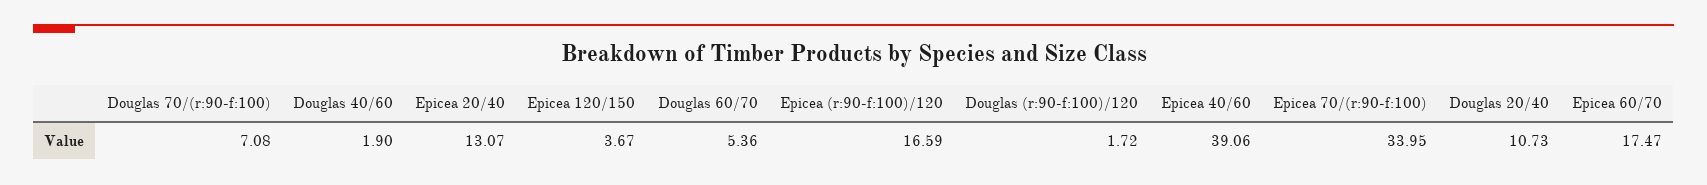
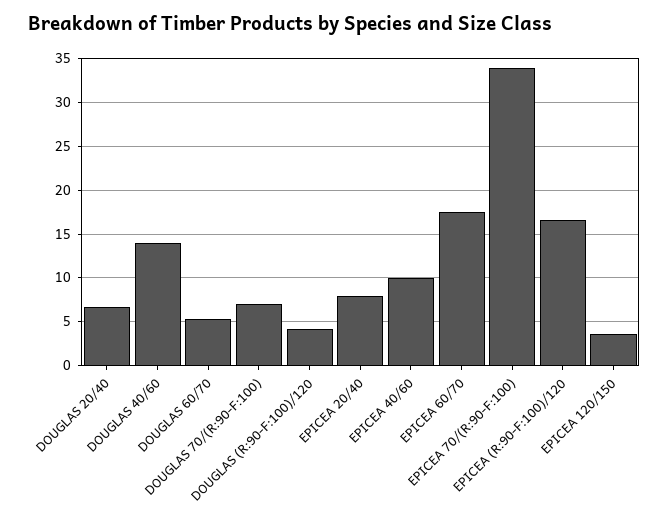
  {
    "Douglas 70/(r:90-f:100)": 7.08,
-   "Douglas 40/60": 1.9,
+   "Douglas 40/60": 14,
-   "Epicea 20/40": 13.07,
+   "Epicea 20/40": 8,
    "Epicea 120/150": 3.67,
    "Douglas 60/70": 5.36,
    "Epicea (r:90-f:100)/120": 16.59,
-   "Douglas (r:90-f:100)/120": 1.72,
+   "Douglas (r:90-f:100)/120": 4,
-   "Epicea 40/60": 39.06,
+   "Epicea 40/60": 10,
    "Epicea 70/(r:90-f:100)": 33.95,
-   "Douglas 20/40": 10.73,
+   "Douglas 20/40": 7,
    "Epicea 60/70": 17.47
  }

